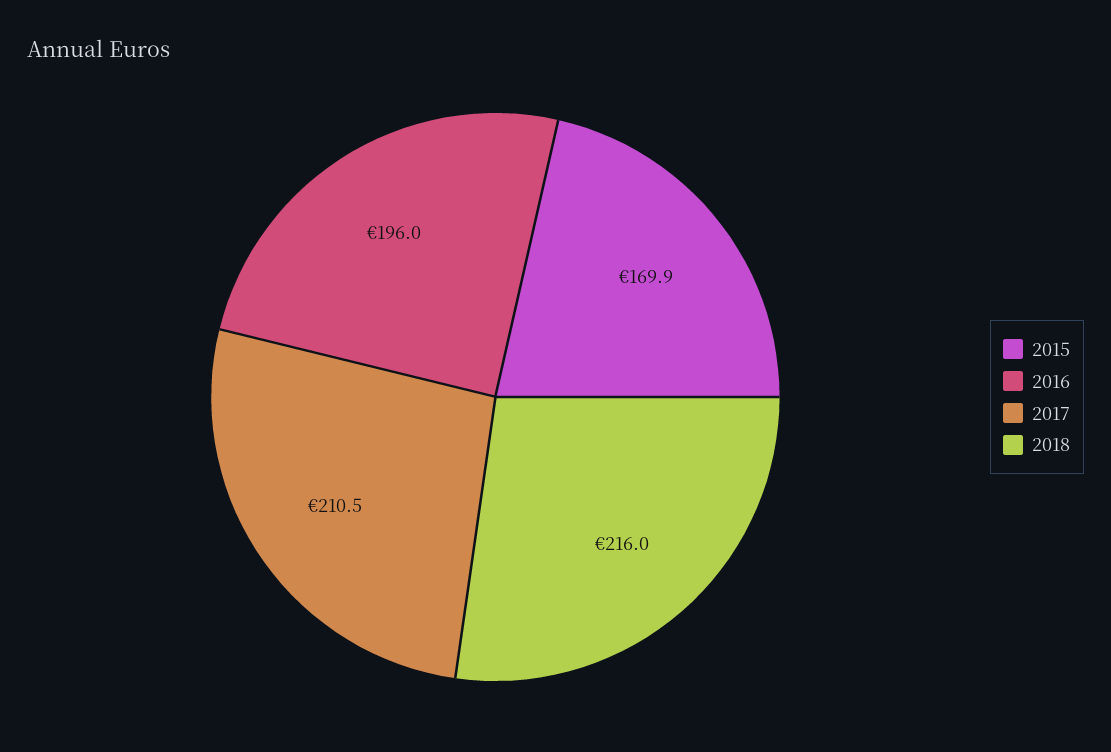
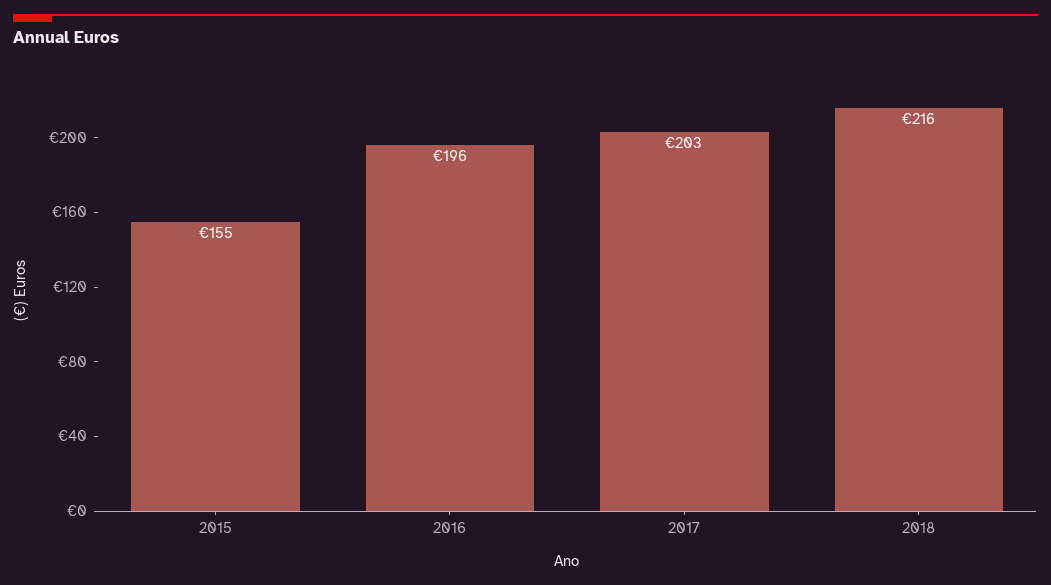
  {
-   "2015": 169.9,
+   "2015": 155,
    "2016": 196,
-   "2017": 210.5,
+   "2017": 203,
    "2018": 216
  }

